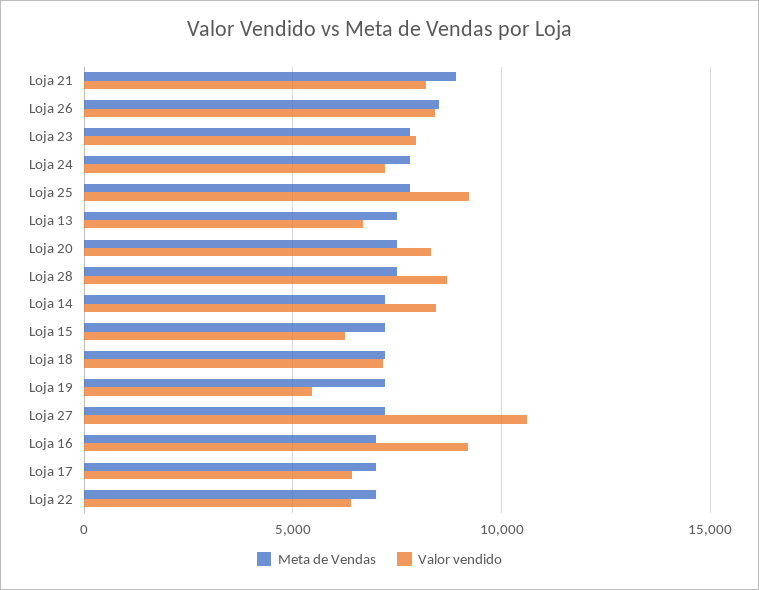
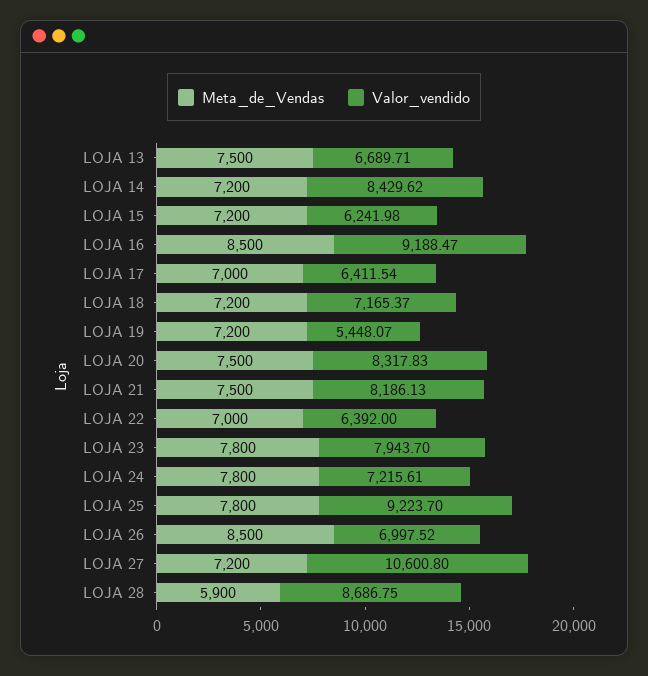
  {
    "Meta de Vendas": {
-     "Loja 21": 9000,
+     "Loja 21": 7500,
      "Loja 26": 8500,
      "Loja 23": 7800,
      "Loja 24": 7800,
      "Loja 25": 7800,
      "Loja 13": 7500,
      "Loja 20": 7500,
-     "Loja 28": 7500,
+     "Loja 28": 5900,
      "Loja 14": 7200,
      "Loja 15": 7200,
      "Loja 18": 7200,
      "Loja 19": 7200,
      "Loja 27": 7200,
-     "Loja 16": 7000,
+     "Loja 16": 8500,
      "Loja 17": 7000,
      "Loja 22": 7000
    },
    "Valor vendido": {
      "Loja 21": 8186.13,
-     "Loja 26": 8500,
+     "Loja 26": 6997.52,
      "Loja 23": 7943.7,
      "Loja 24": 7215.61,
      "Loja 25": 9223.7,
      "Loja 13": 6689.71,
      "Loja 20": 8317.83,
      "Loja 28": 8686.75,
      "Loja 14": 8429.62,
      "Loja 15": 6241.98,
      "Loja 18": 7165.37,
      "Loja 19": 5448.07,
      "Loja 27": 10600.8,
      "Loja 16": 9188.47,
      "Loja 17": 6411.54,
      "Loja 22": 6392
    }
  }

